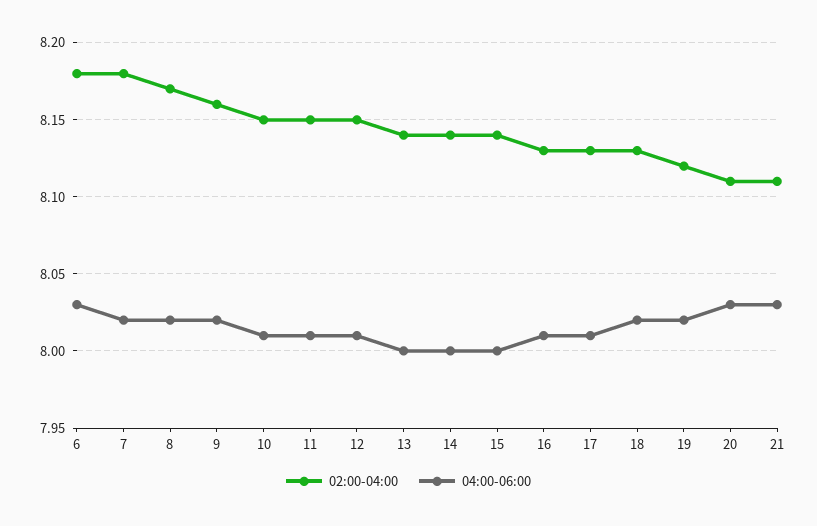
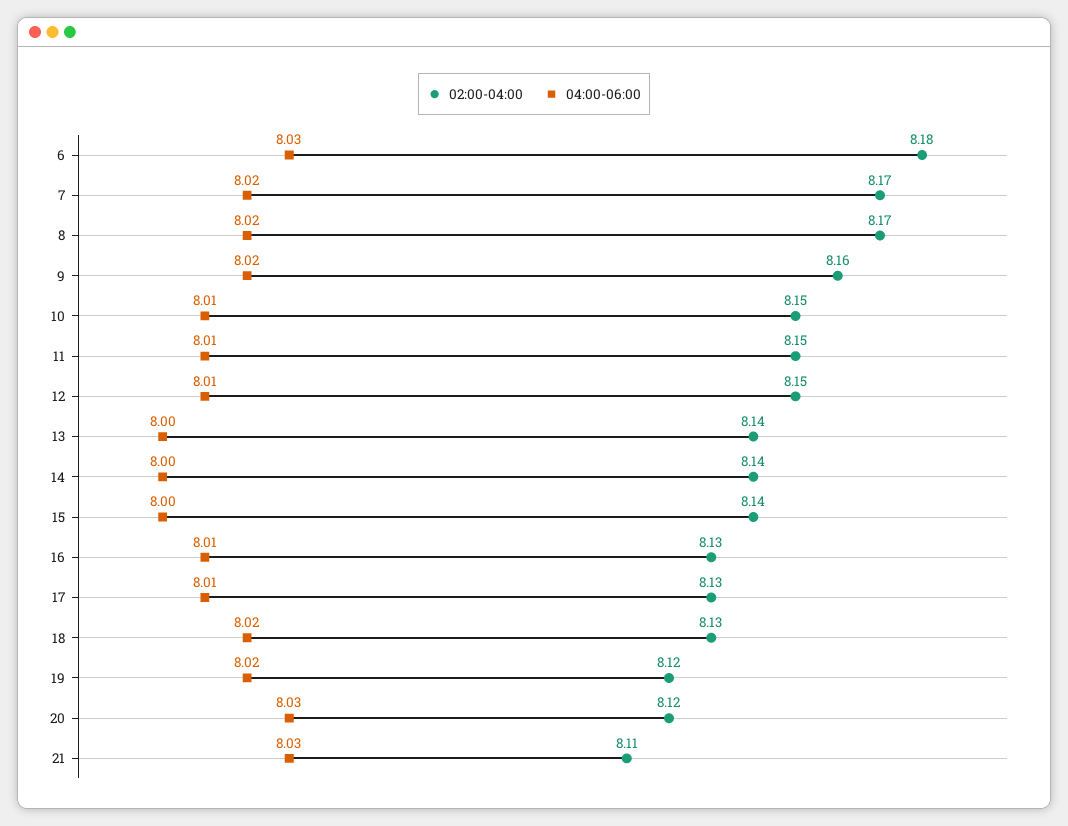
  {
    "02:00-04:00": {
      "6": 8.18,
-     "7": 8.18,
+     "7": 8.17,
      "8": 8.17,
      "9": 8.16,
      "10": 8.15,
      "11": 8.15,
      "12": 8.15,
      "13": 8.14,
      "14": 8.14,
      "15": 8.14,
      "16": 8.13,
      "17": 8.13,
      "18": 8.13,
      "19": 8.12,
-     "20": 8.11,
+     "20": 8.12,
      "21": 8.11
    },
    "04:00-06:00": {
      "6": 8.03,
      "7": 8.02,
      "8": 8.02,
      "9": 8.02,
      "10": 8.01,
      "11": 8.01,
      "12": 8.01,
      "13": 8,
      "14": 8,
      "15": 8,
      "16": 8.01,
      "17": 8.01,
      "18": 8.02,
      "19": 8.02,
      "20": 8.03,
      "21": 8.03
    }
  }

